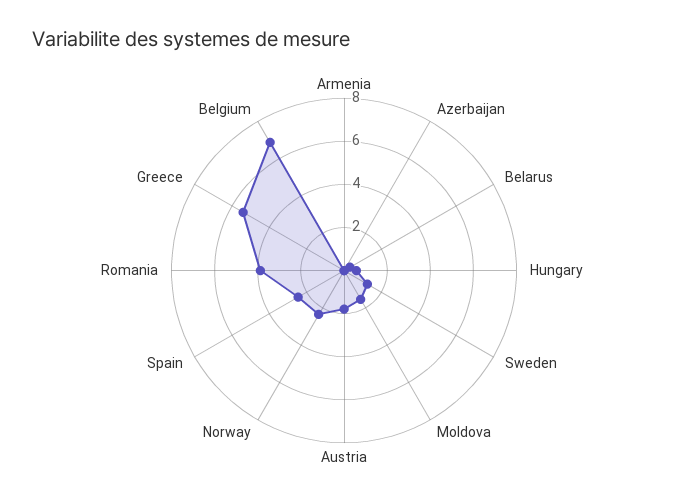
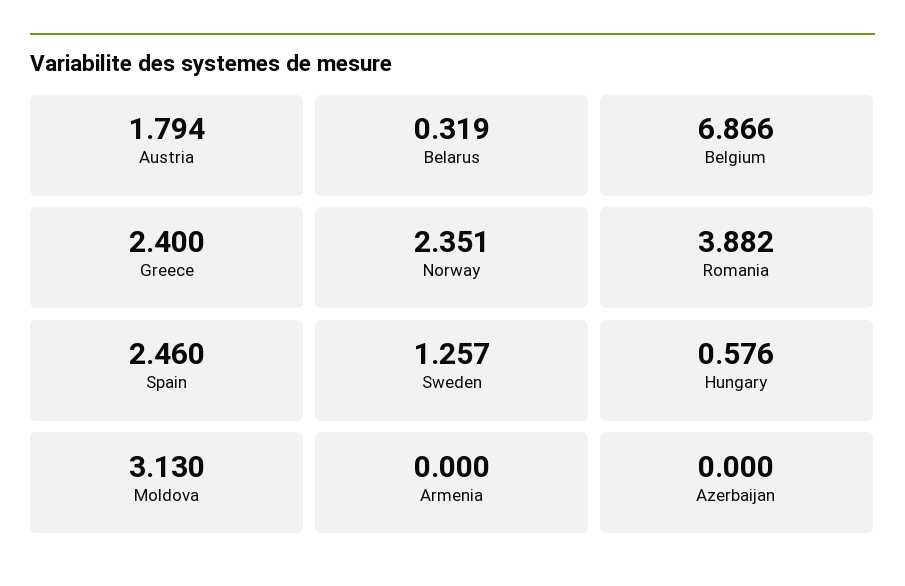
  {
    "Armenia": 0,
    "Azerbaijan": 0,
    "Belarus": 0.319,
    "Hungary": 0.576,
    "Sweden": 1.257,
-   "Moldova": 1.5,
+   "Moldova": 3.13,
    "Austria": 1.794,
    "Norway": 2.351,
    "Spain": 2.46,
    "Romania": 3.882,
-   "Greece": 5.5,
+   "Greece": 2.4,
    "Belgium": 6.866
  }

